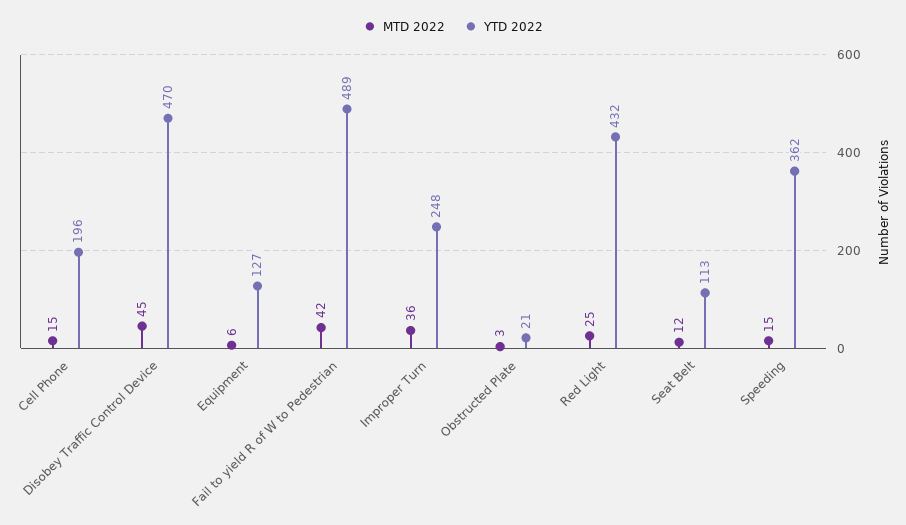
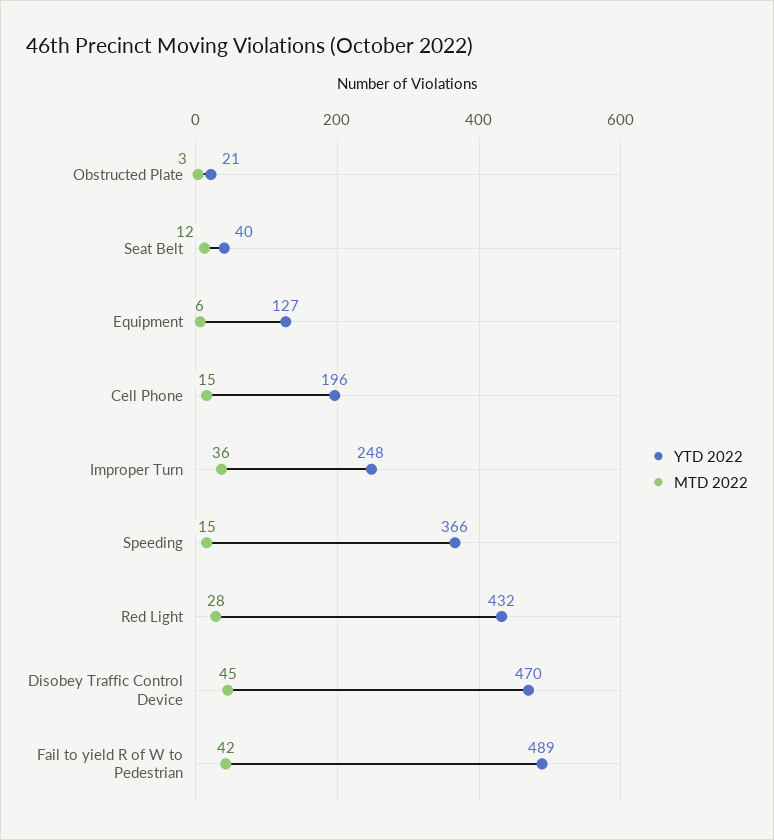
  {
    "MTD 2022": {
      "Cell Phone": 15,
      "Disobey Traffic Control Device": 45,
      "Equipment": 6,
      "Fail to yield R of W to Pedestrian": 42,
      "Improper Turn": 36,
      "Obstructed Plate": 3,
-     "Red Light": 25,
+     "Red Light": 28,
      "Seat Belt": 12,
      "Speeding": 15
    },
    "YTD 2022": {
      "Cell Phone": 196,
      "Disobey Traffic Control Device": 470,
      "Equipment": 127,
      "Fail to yield R of W to Pedestrian": 489,
      "Improper Turn": 248,
      "Obstructed Plate": 21,
      "Red Light": 432,
-     "Seat Belt": 113,
+     "Seat Belt": 40,
-     "Speeding": 362
+     "Speeding": 366
    }
  }

